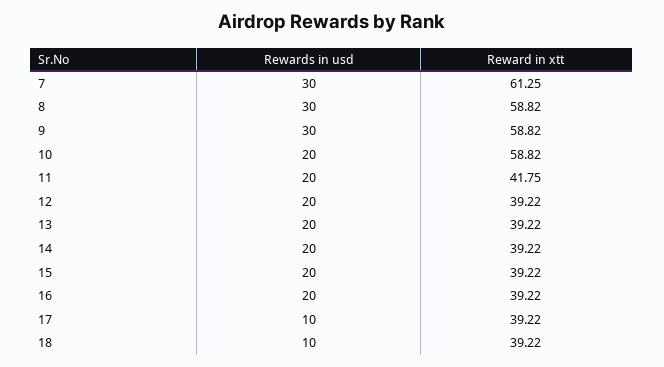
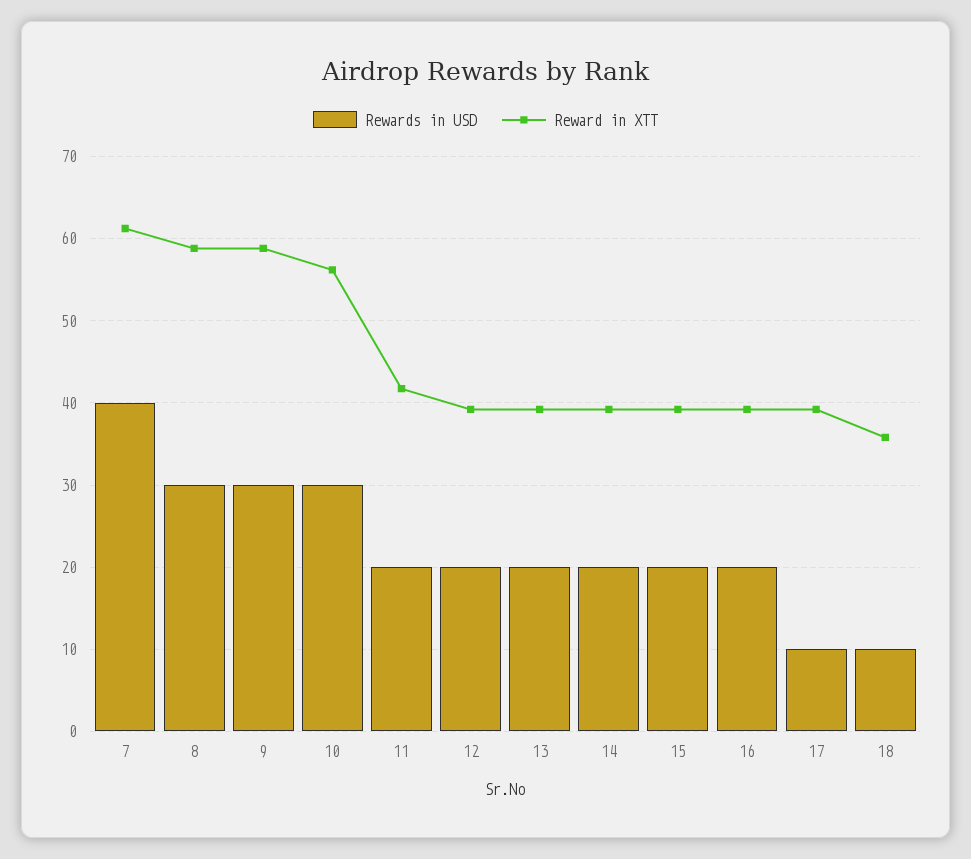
  {
    "Rewards in usd": {
-     "7": 30,
+     "7": 40,
      "8": 30,
      "9": 30,
-     "10": 20,
+     "10": 30,
      "11": 20,
      "12": 20,
      "13": 20,
      "14": 20,
      "15": 20,
      "16": 20,
      "17": 10,
      "18": 10
    },
    "Reward in xtt": {
      "7": 61.25,
      "8": 58.82,
      "9": 58.82,
-     "10": 58.82,
+     "10": 56,
      "11": 41.75,
      "12": 39.22,
      "13": 39.22,
      "14": 39.22,
      "15": 39.22,
      "16": 39.22,
      "17": 39.22,
-     "18": 39.22
+     "18": 36
    }
  }

